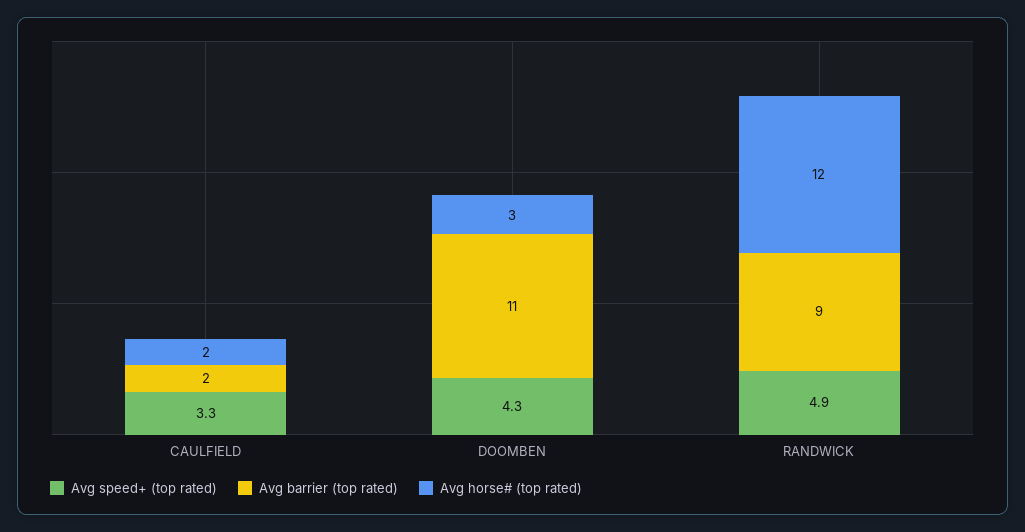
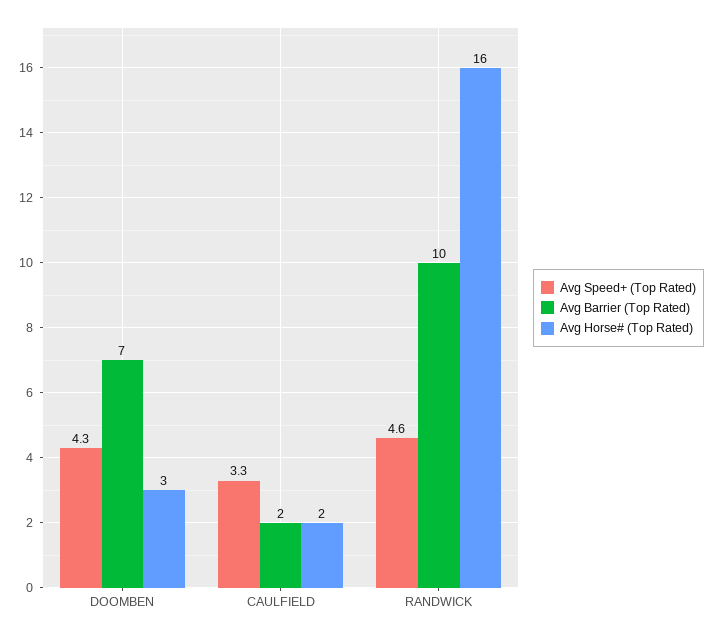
  {
    "Avg speed+ (top rated)": {
      "CAULFIELD": 3.3,
      "DOOMBEN": 4.3,
-     "RANDWICK": 4.9
+     "RANDWICK": 4.6
    },
    "Avg barrier (top rated)": {
      "CAULFIELD": 2,
-     "DOOMBEN": 11,
+     "DOOMBEN": 7,
-     "RANDWICK": 9
+     "RANDWICK": 10
    },
    "Avg horse# (top rated)": {
      "CAULFIELD": 2,
      "DOOMBEN": 3,
-     "RANDWICK": 12
+     "RANDWICK": 16
    }
  }

